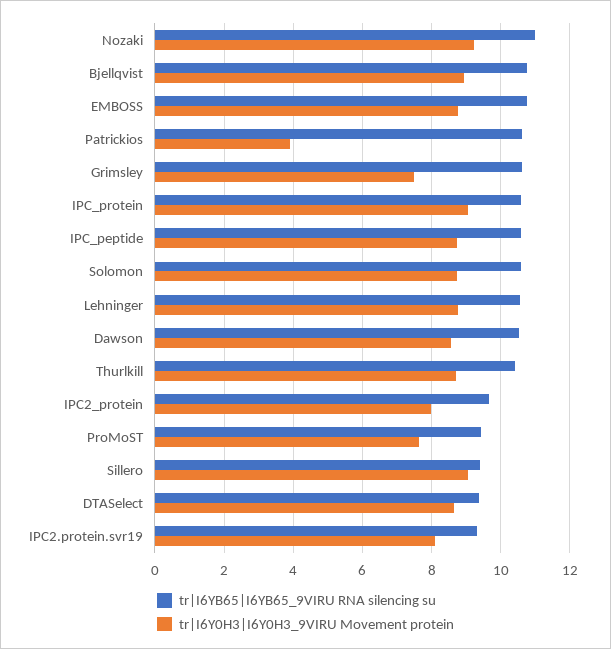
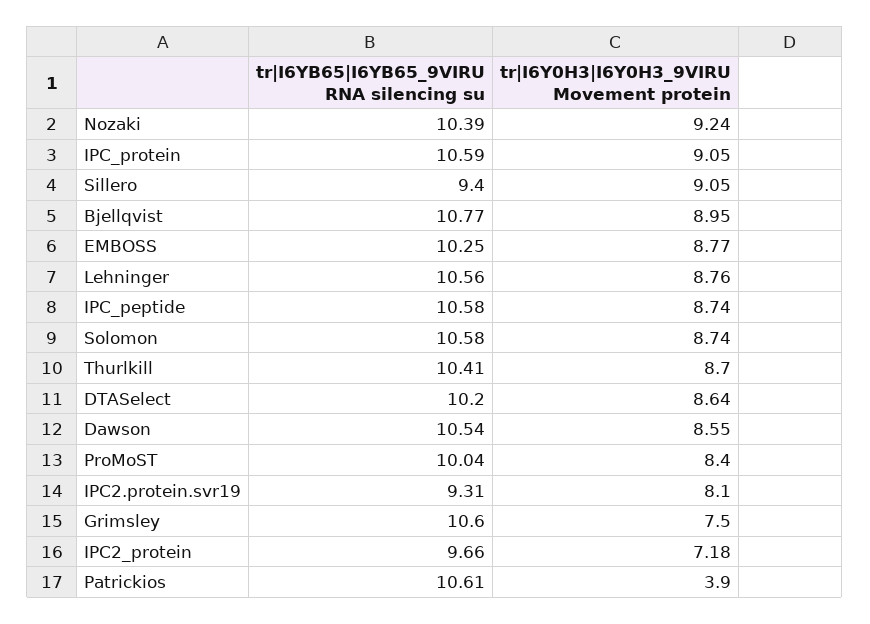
  {
    "tr|I6YB65|I6YB65_9VIRU RNA silencing su": {
-     "Nozaki": 11,
+     "Nozaki": 10.39,
      "Bjellqvist": 10.77,
-     "EMBOSS": 10.8,
+     "EMBOSS": 10.25,
      "Patrickios": 10.61,
      "Grimsley": 10.6,
      "IPC_protein": 10.59,
      "IPC_peptide": 10.58,
      "Solomon": 10.58,
      "Lehninger": 10.56,
      "Dawson": 10.54,
      "Thurlkill": 10.41,
      "IPC2_protein": 9.66,
-     "ProMoST": 9.4,
+     "ProMoST": 10.04,
      "Sillero": 9.4,
-     "DTASelect": 9.4,
+     "DTASelect": 10.2,
      "IPC2.protein.svr19": 9.31
    },
    "tr|I6Y0H3|I6Y0H3_9VIRU Movement protein": {
      "Nozaki": 9.24,
      "Bjellqvist": 8.95,
      "EMBOSS": 8.77,
      "Patrickios": 3.9,
      "Grimsley": 7.5,
      "IPC_protein": 9.05,
      "IPC_peptide": 8.74,
      "Solomon": 8.74,
      "Lehninger": 8.76,
      "Dawson": 8.55,
      "Thurlkill": 8.7,
-     "IPC2_protein": 8,
+     "IPC2_protein": 7.18,
-     "ProMoST": 7.6,
+     "ProMoST": 8.4,
      "Sillero": 9.05,
      "DTASelect": 8.64,
      "IPC2.protein.svr19": 8.1
    }
  }

